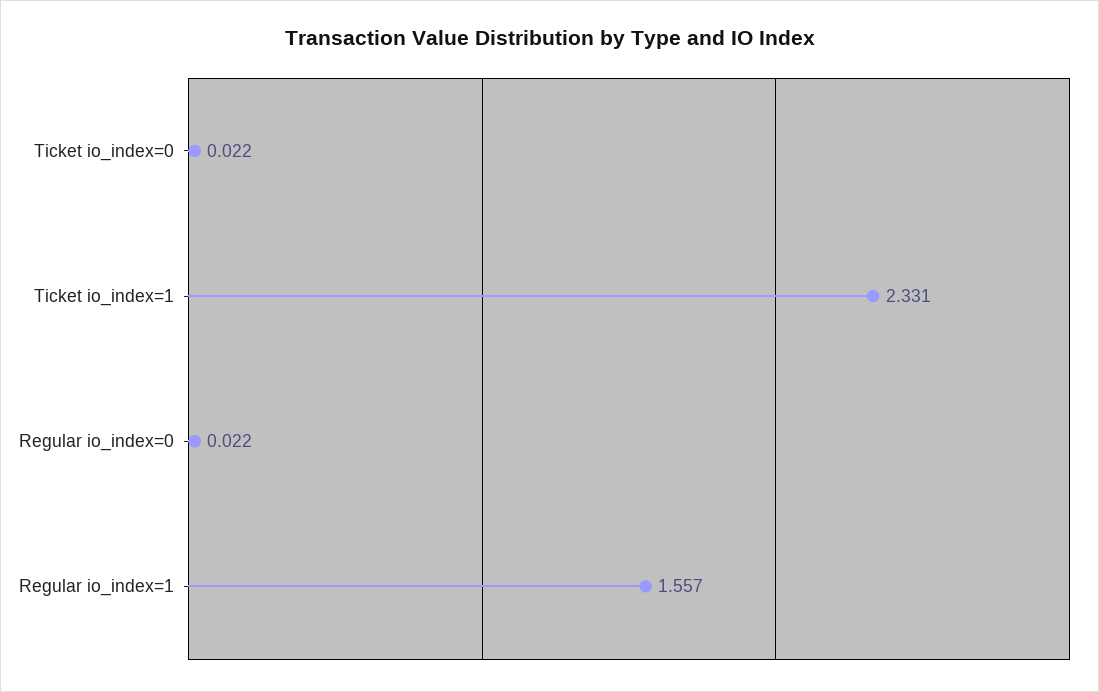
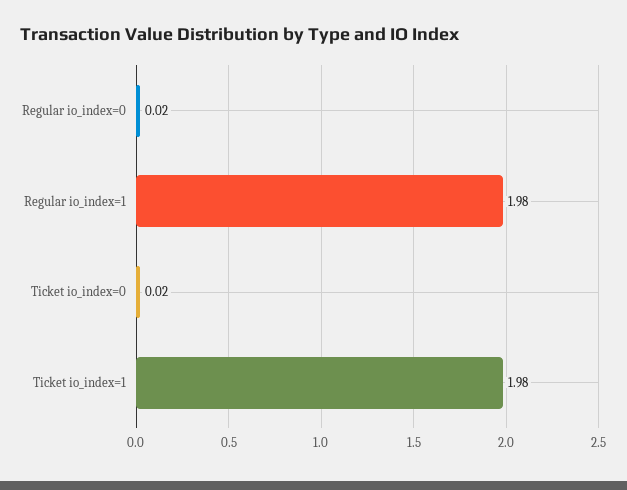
  {
    "Ticket io_index=0": 0.022,
-   "Ticket io_index=1": 2.331,
+   "Ticket io_index=1": 1.98,
    "Regular io_index=0": 0.022,
-   "Regular io_index=1": 1.557
+   "Regular io_index=1": 1.98
  }

